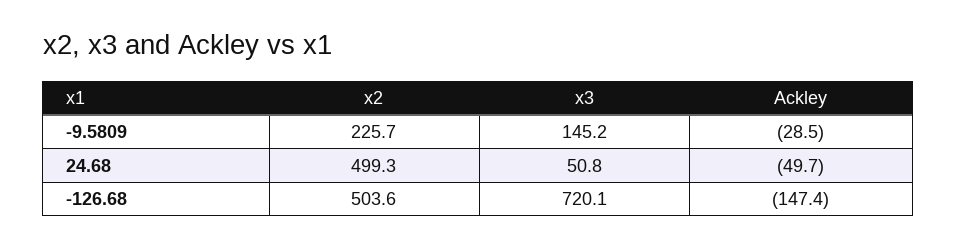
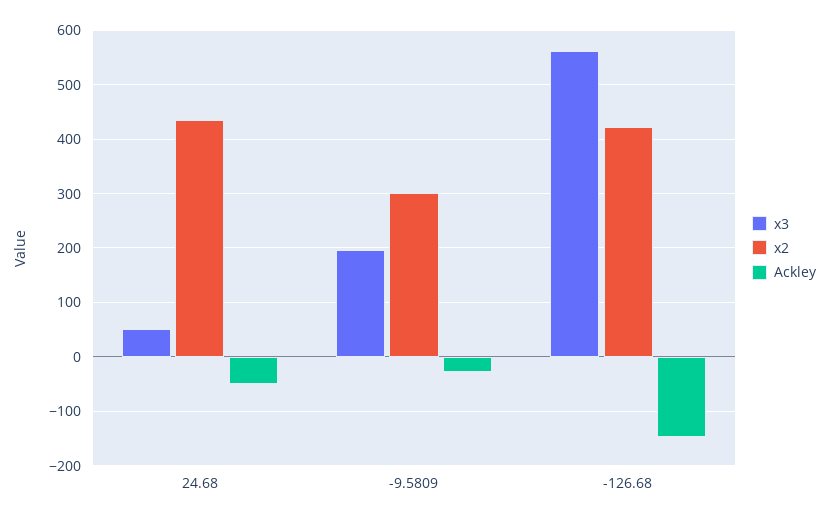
  {
    "x2": {
-     "-9.5809": 225.7,
+     "-9.5809": 300,
-     "24.68": 499.3,
+     "24.68": 440,
-     "-126.68": 503.6
+     "-126.68": 420
    },
    "x3": {
-     "-9.5809": 145.2,
+     "-9.5809": 200,
      "24.68": 50.8,
-     "-126.68": 720.1
+     "-126.68": 560
    },
    "Ackley": {
      "-9.5809": -28.5,
      "24.68": -49.7,
      "-126.68": -147.4
    }
  }

